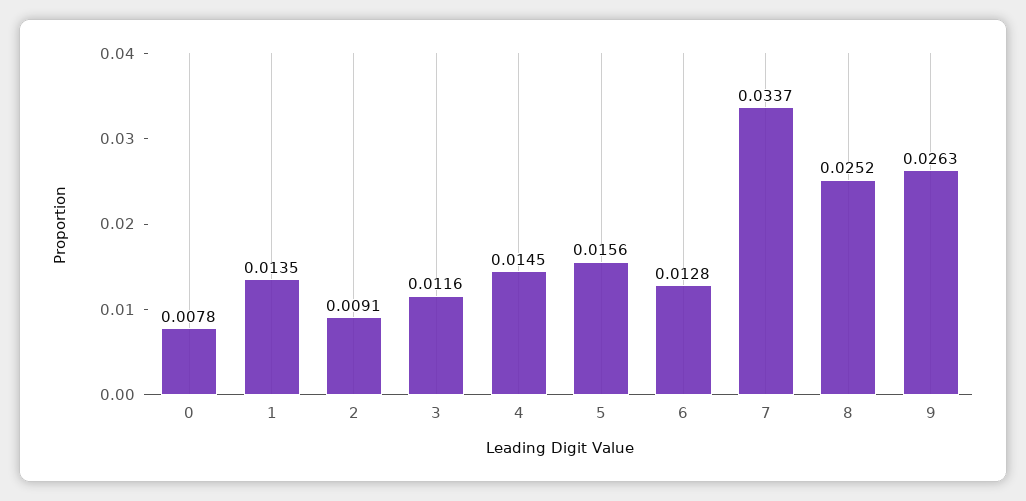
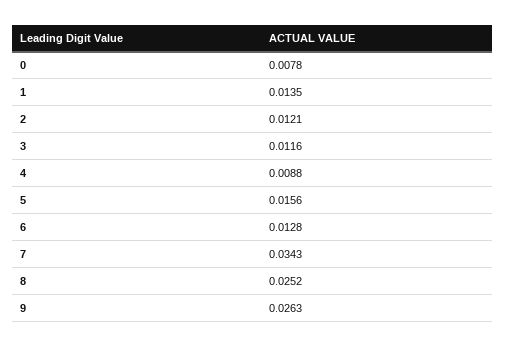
  {
    "0": 0.0078,
    "1": 0.0135,
-   "2": 0.0091,
+   "2": 0.0121,
    "3": 0.0116,
-   "4": 0.0145,
+   "4": 0.0088,
    "5": 0.0156,
    "6": 0.0128,
-   "7": 0.0337,
+   "7": 0.0343,
    "8": 0.0252,
    "9": 0.0263
  }

